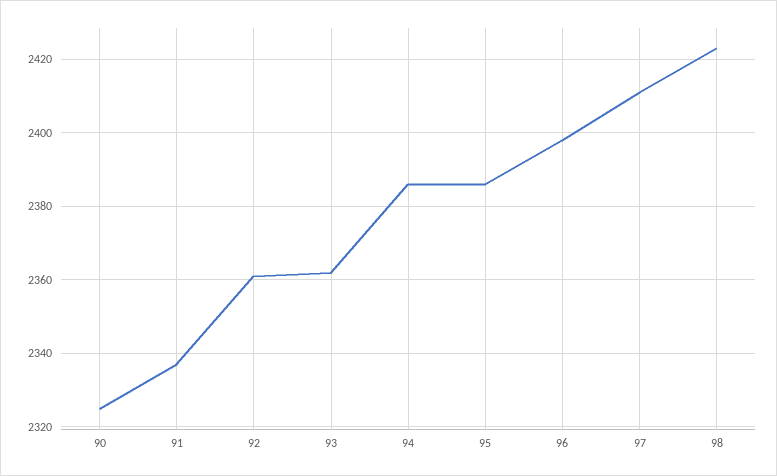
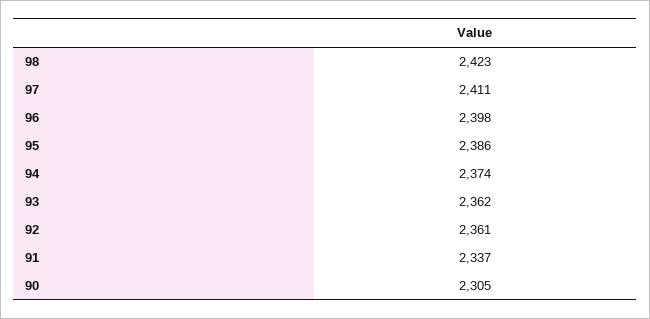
  {
-   "90": 2325,
+   "90": 2305,
    "91": 2337,
    "92": 2361,
    "93": 2362,
-   "94": 2385,
+   "94": 2374,
    "95": 2386,
    "96": 2398,
    "97": 2411,
    "98": 2423
  }

